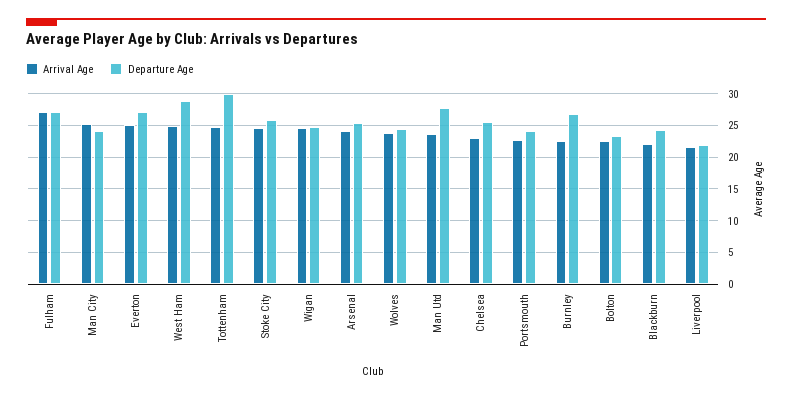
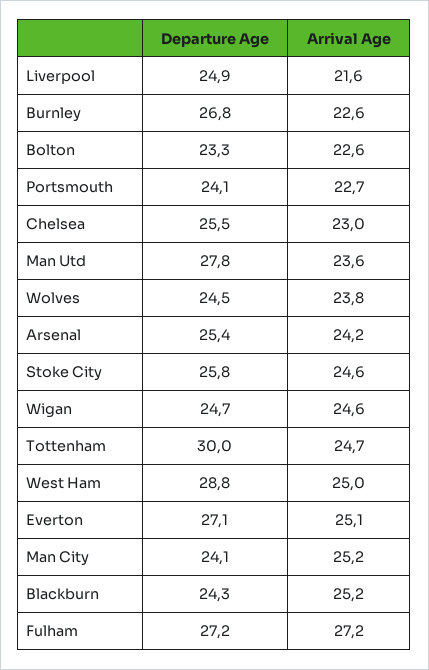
  {
    "Arrival Age": {
      "Fulham": 27.2,
      "Man City": 25.2,
      "Everton": 25.1,
      "West Ham": 25,
      "Tottenham": 24.7,
      "Stoke City": 24.6,
      "Wigan": 24.6,
      "Arsenal": 24.2,
      "Wolves": 23.8,
      "Man Utd": 23.6,
      "Chelsea": 23,
      "Portsmouth": 22.7,
      "Burnley": 22.6,
      "Bolton": 22.6,
-     "Blackburn": 22,
+     "Blackburn": 25.2,
      "Liverpool": 21.6
    },
    "Departure Age": {
      "Fulham": 27.2,
      "Man City": 24.1,
      "Everton": 27.1,
      "West Ham": 28.8,
      "Tottenham": 30,
      "Stoke City": 25.8,
      "Wigan": 24.7,
      "Arsenal": 25.4,
      "Wolves": 24.5,
      "Man Utd": 27.8,
      "Chelsea": 25.5,
      "Portsmouth": 24.1,
      "Burnley": 26.8,
      "Bolton": 23.3,
      "Blackburn": 24.3,
-     "Liverpool": 22
+     "Liverpool": 24.9
    }
  }

